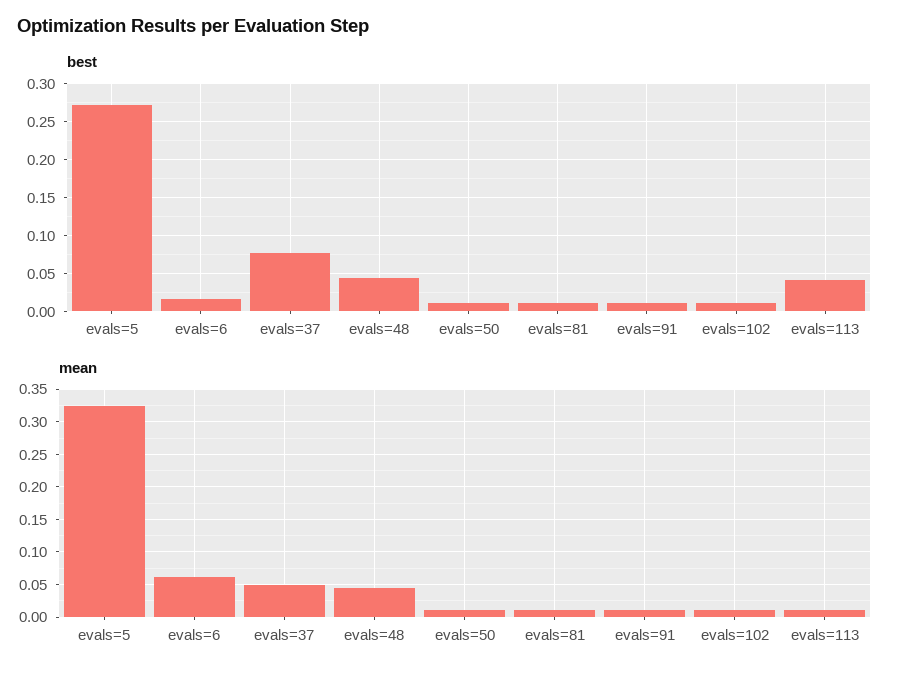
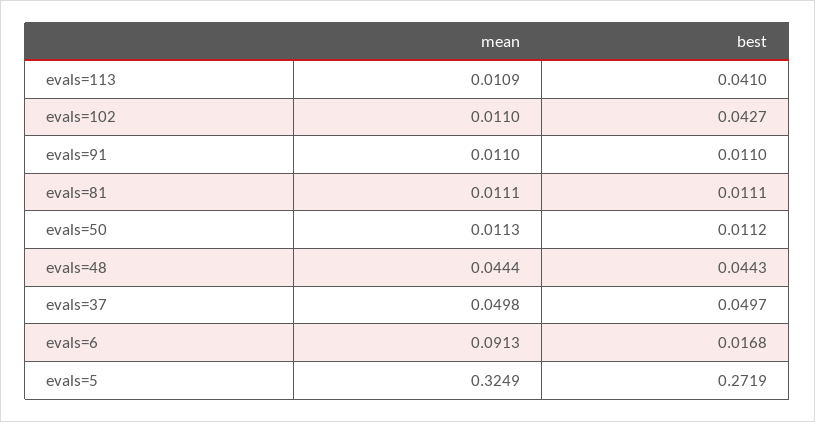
  {
    "best": {
      "evals=5": 0.2719,
      "evals=6": 0.0168,
-     "evals=37": 0.08,
+     "evals=37": 0.0497,
      "evals=48": 0.0443,
      "evals=50": 0.0112,
      "evals=81": 0.0111,
      "evals=91": 0.011,
-     "evals=102": 0.01,
+     "evals=102": 0.0427,
      "evals=113": 0.041
    },
    "mean": {
      "evals=5": 0.3249,
-     "evals=6": 0.06,
+     "evals=6": 0.0913,
      "evals=37": 0.0498,
      "evals=48": 0.0444,
      "evals=50": 0.0113,
      "evals=81": 0.0111,
      "evals=91": 0.011,
      "evals=102": 0.011,
      "evals=113": 0.0109
    }
  }

